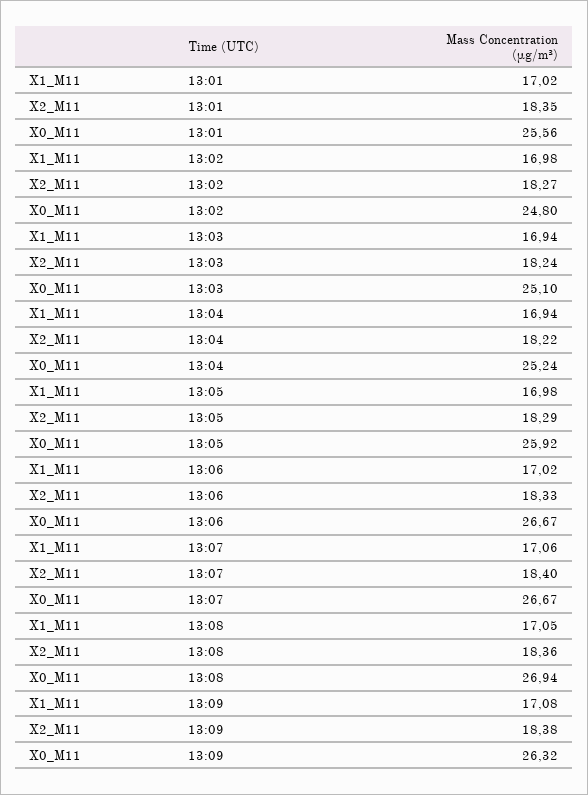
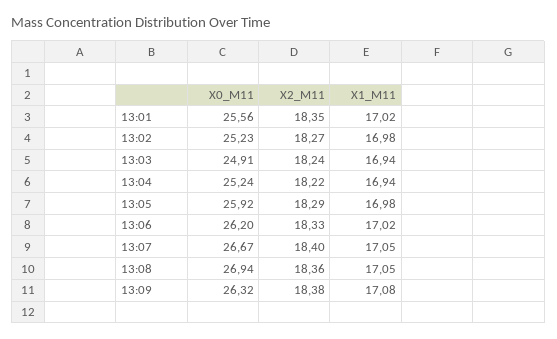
  {
    "X1_M11": {
      "13:01": 17.02,
      "13:02": 16.98,
      "13:03": 16.94,
      "13:04": 16.94,
      "13:05": 16.98,
      "13:06": 17.02,
-     "13:07": 17.06,
+     "13:07": 17.05,
      "13:08": 17.05,
      "13:09": 17.08
    },
    "X2_M11": {
      "13:01": 18.35,
      "13:02": 18.27,
      "13:03": 18.24,
      "13:04": 18.22,
      "13:05": 18.29,
      "13:06": 18.33,
      "13:07": 18.4,
      "13:08": 18.36,
      "13:09": 18.38
    },
    "X0_M11": {
      "13:01": 25.56,
-     "13:02": 24.8,
+     "13:02": 25.23,
-     "13:03": 25.1,
+     "13:03": 24.91,
      "13:04": 25.24,
      "13:05": 25.92,
-     "13:06": 26.67,
+     "13:06": 26.2,
      "13:07": 26.67,
      "13:08": 26.94,
      "13:09": 26.32
    }
  }

